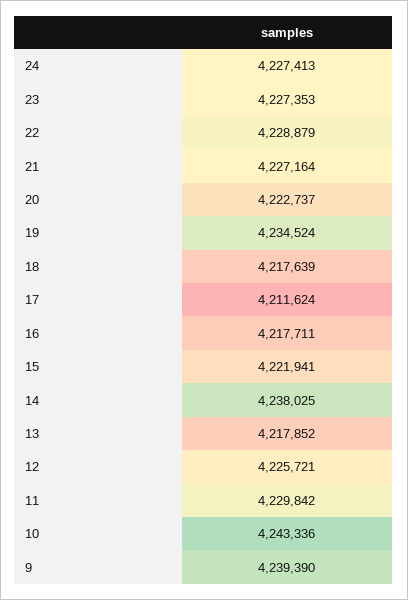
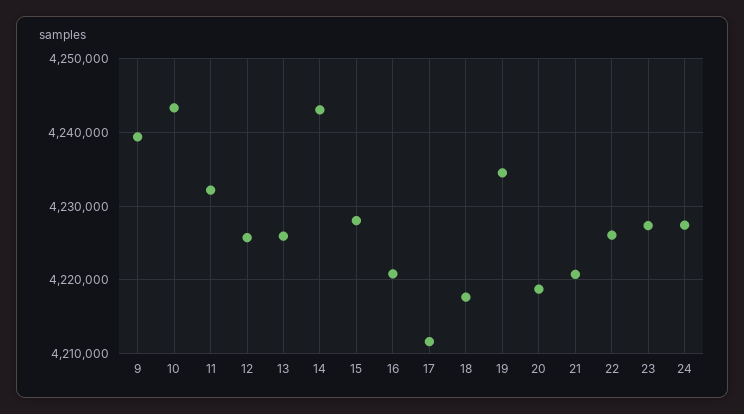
  {
    "24": 4227413,
    "23": 4227353,
-   "22": 4228879,
+   "22": 4226000,
-   "21": 4227164,
+   "21": 4221000,
-   "20": 4222737,
+   "20": 4219000,
    "19": 4234524,
    "18": 4217639,
    "17": 4211624,
-   "16": 4217711,
+   "16": 4221000,
-   "15": 4221941,
+   "15": 4228000,
-   "14": 4238025,
+   "14": 4243000,
-   "13": 4217852,
+   "13": 4226000,
    "12": 4225721,
-   "11": 4229842,
+   "11": 4232000,
    "10": 4243336,
    "9": 4239390
  }

